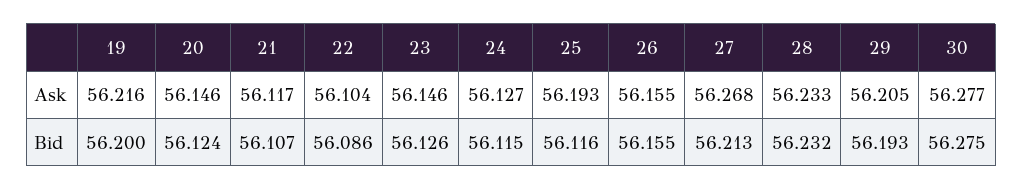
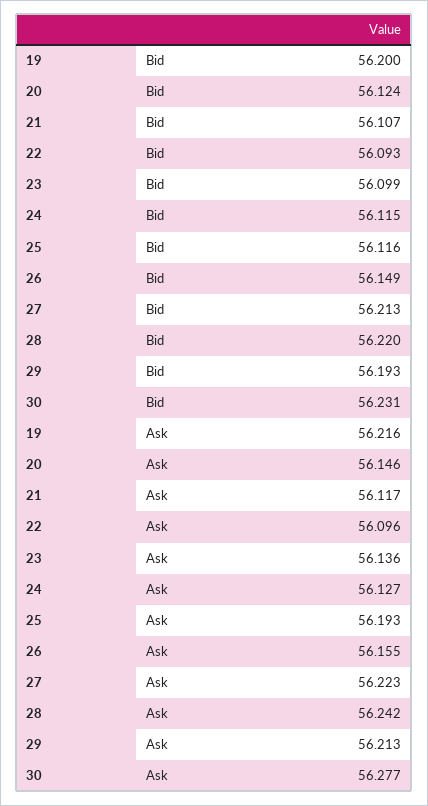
  {
    "19": {
      "Ask": 56.216,
      "Bid": 56.2
    },
    "20": {
      "Ask": 56.146,
      "Bid": 56.124
    },
    "21": {
      "Ask": 56.117,
      "Bid": 56.107
    },
    "22": {
-     "Ask": 56.104,
+     "Ask": 56.096,
-     "Bid": 56.086
+     "Bid": 56.093
    },
    "23": {
-     "Ask": 56.146,
+     "Ask": 56.136,
-     "Bid": 56.126
+     "Bid": 56.099
    },
    "24": {
      "Ask": 56.127,
      "Bid": 56.115
    },
    "25": {
      "Ask": 56.193,
      "Bid": 56.116
    },
    "26": {
      "Ask": 56.155,
-     "Bid": 56.155
+     "Bid": 56.149
    },
    "27": {
-     "Ask": 56.268,
+     "Ask": 56.223,
      "Bid": 56.213
    },
    "28": {
-     "Ask": 56.233,
+     "Ask": 56.242,
-     "Bid": 56.232
+     "Bid": 56.22
    },
    "29": {
-     "Ask": 56.205,
+     "Ask": 56.213,
      "Bid": 56.193
    },
    "30": {
      "Ask": 56.277,
-     "Bid": 56.275
+     "Bid": 56.231
    }
  }

